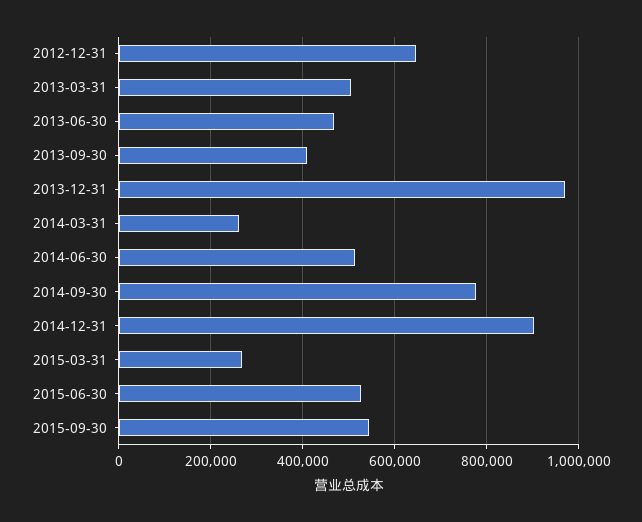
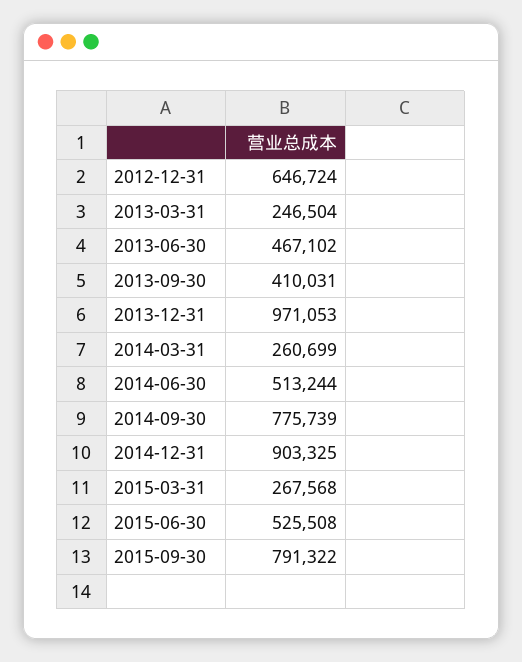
  {
    "2012-12-31": 646724,
-   "2013-03-31": 500000,
+   "2013-03-31": 246504,
    "2013-06-30": 467102,
    "2013-09-30": 410031,
    "2013-12-31": 971053,
    "2014-03-31": 260699,
    "2014-06-30": 513244,
    "2014-09-30": 775739,
    "2014-12-31": 903325,
    "2015-03-31": 267568,
    "2015-06-30": 525508,
-   "2015-09-30": 540000
+   "2015-09-30": 791322
  }

